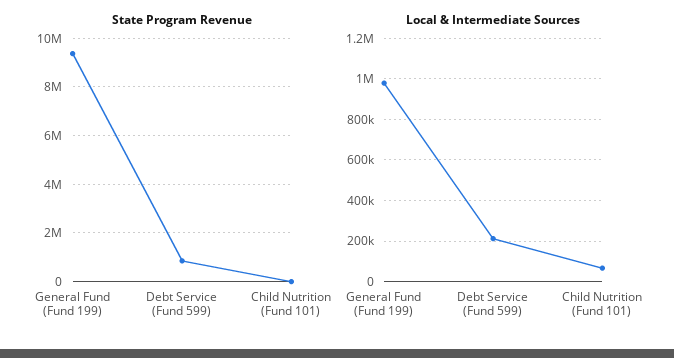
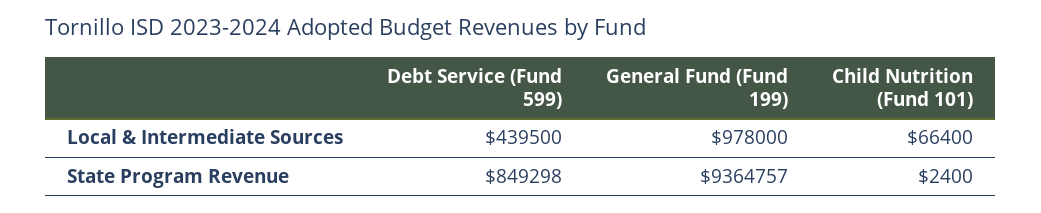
  {
    "State Program Revenue": {
      "General Fund (Fund 199)": 9364757,
      "Debt Service (Fund 599)": 849298,
      "Child Nutrition (Fund 101)": 2400
    },
    "Local & Intermediate Sources": {
      "General Fund (Fund 199)": 978000,
-     "Debt Service (Fund 599)": 200000,
+     "Debt Service (Fund 599)": 439500,
      "Child Nutrition (Fund 101)": 66400
    }
  }

